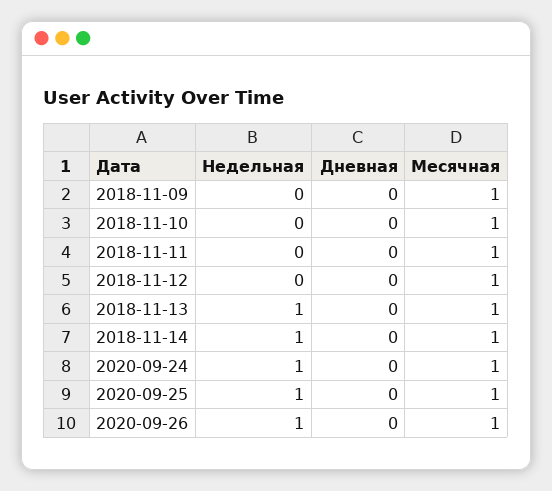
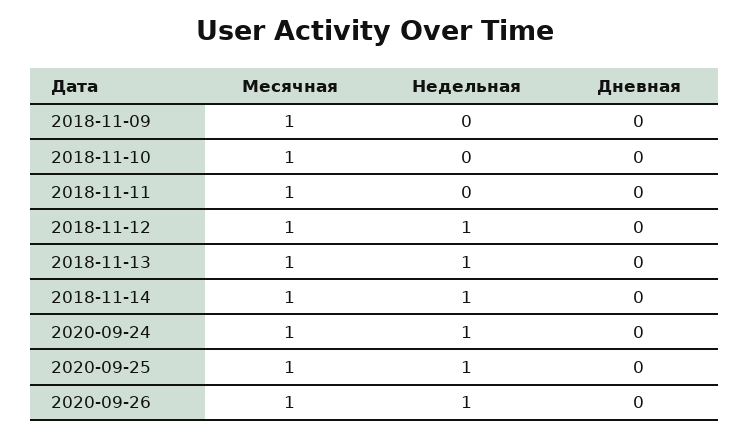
  {
    "Недельная": {
      "2018-11-09": 0,
      "2018-11-10": 0,
      "2018-11-11": 0,
-     "2018-11-12": 0,
+     "2018-11-12": 1,
      "2018-11-13": 1,
      "2018-11-14": 1,
      "2020-09-24": 1,
      "2020-09-25": 1,
      "2020-09-26": 1
    },
    "Дневная": {
      "2018-11-09": 0,
      "2018-11-10": 0,
      "2018-11-11": 0,
      "2018-11-12": 0,
      "2018-11-13": 0,
      "2018-11-14": 0,
      "2020-09-24": 0,
      "2020-09-25": 0,
      "2020-09-26": 0
    },
    "Месячная": {
      "2018-11-09": 1,
      "2018-11-10": 1,
      "2018-11-11": 1,
      "2018-11-12": 1,
      "2018-11-13": 1,
      "2018-11-14": 1,
      "2020-09-24": 1,
      "2020-09-25": 1,
      "2020-09-26": 1
    }
  }

